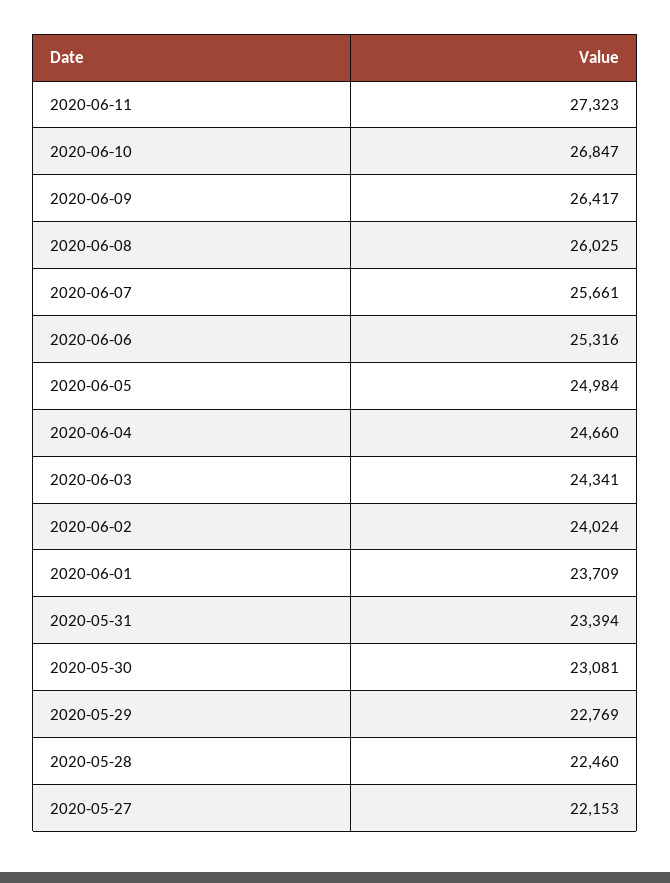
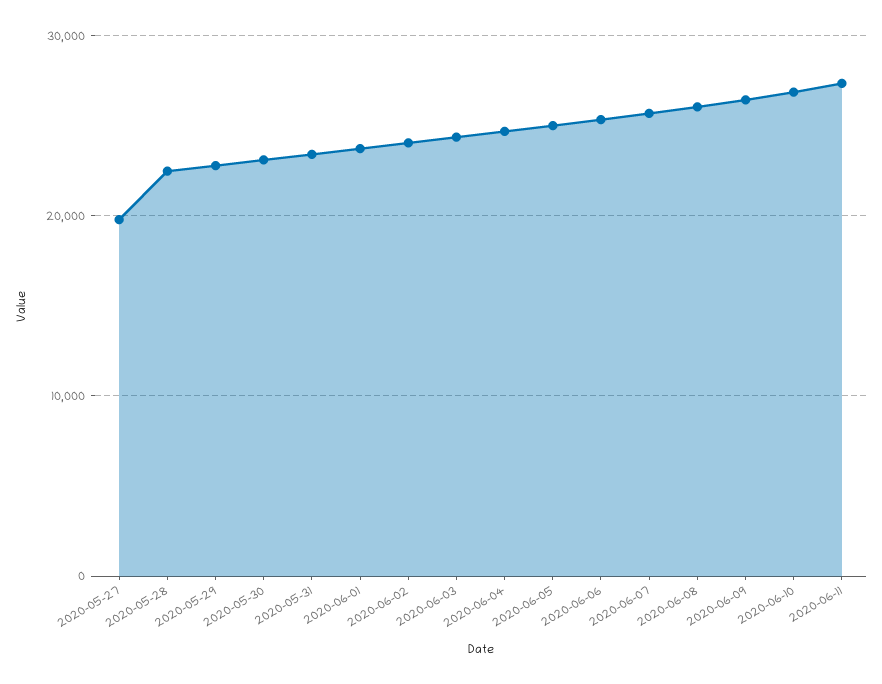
  {
    "2020-06-11": 27323,
    "2020-06-10": 26847,
    "2020-06-09": 26417,
    "2020-06-08": 26025,
    "2020-06-07": 25661,
    "2020-06-06": 25316,
    "2020-06-05": 24984,
    "2020-06-04": 24660,
    "2020-06-03": 24341,
    "2020-06-02": 24024,
    "2020-06-01": 23709,
    "2020-05-31": 23394,
    "2020-05-30": 23081,
    "2020-05-29": 22769,
    "2020-05-28": 22460,
-   "2020-05-27": 22153
+   "2020-05-27": 20000
  }

